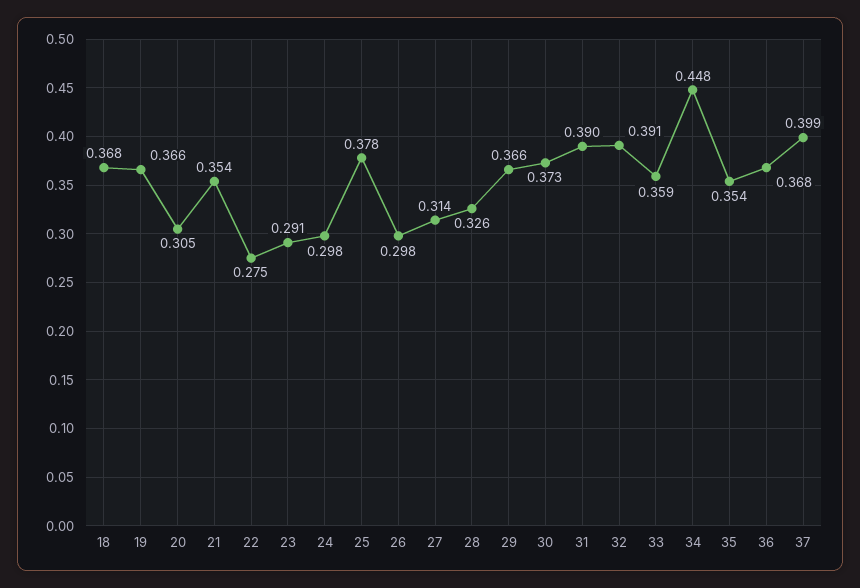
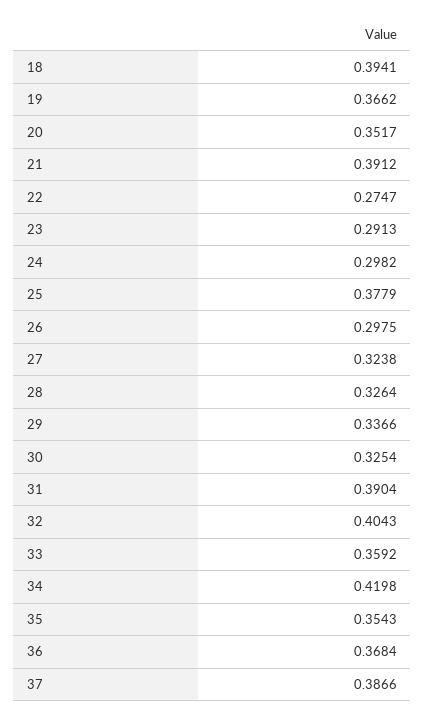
  {
-   "18": 0.368,
+   "18": 0.3941,
    "19": 0.3662,
-   "20": 0.305,
+   "20": 0.3517,
-   "21": 0.354,
+   "21": 0.3912,
    "22": 0.2747,
    "23": 0.2913,
    "24": 0.2982,
    "25": 0.3779,
    "26": 0.2975,
-   "27": 0.314,
+   "27": 0.3238,
    "28": 0.3264,
-   "29": 0.366,
+   "29": 0.3366,
-   "30": 0.373,
+   "30": 0.3254,
    "31": 0.3904,
-   "32": 0.391,
+   "32": 0.4043,
    "33": 0.3592,
-   "34": 0.448,
+   "34": 0.4198,
    "35": 0.3543,
    "36": 0.3684,
-   "37": 0.399
+   "37": 0.3866
  }

